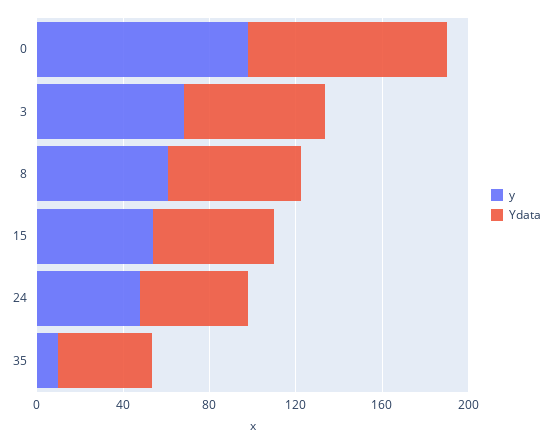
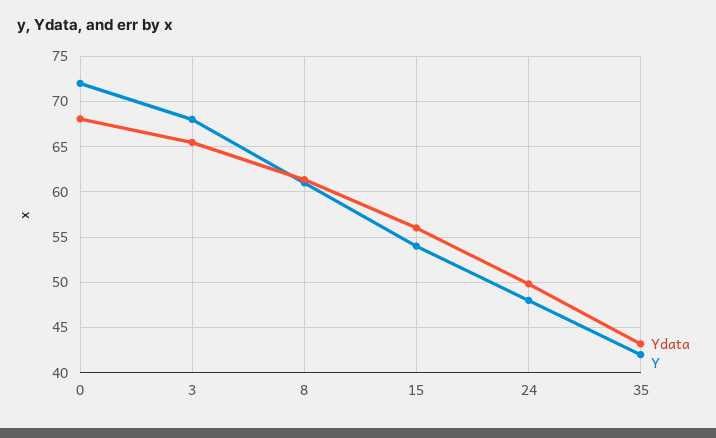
  {
    "y": {
-     "0": 100,
+     "0": 72,
      "3": 68,
      "8": 61,
      "15": 54,
      "24": 48,
-     "35": 10
+     "35": 42
    },
    "Ydata": {
-     "0": 90,
+     "0": 68,
      "3": 65,
      "8": 61,
      "15": 56,
      "24": 50,
      "35": 43
    }
  }

